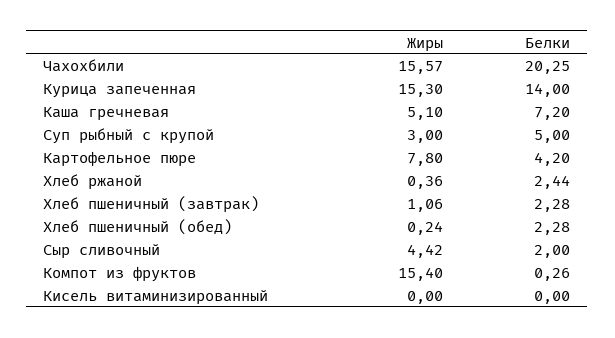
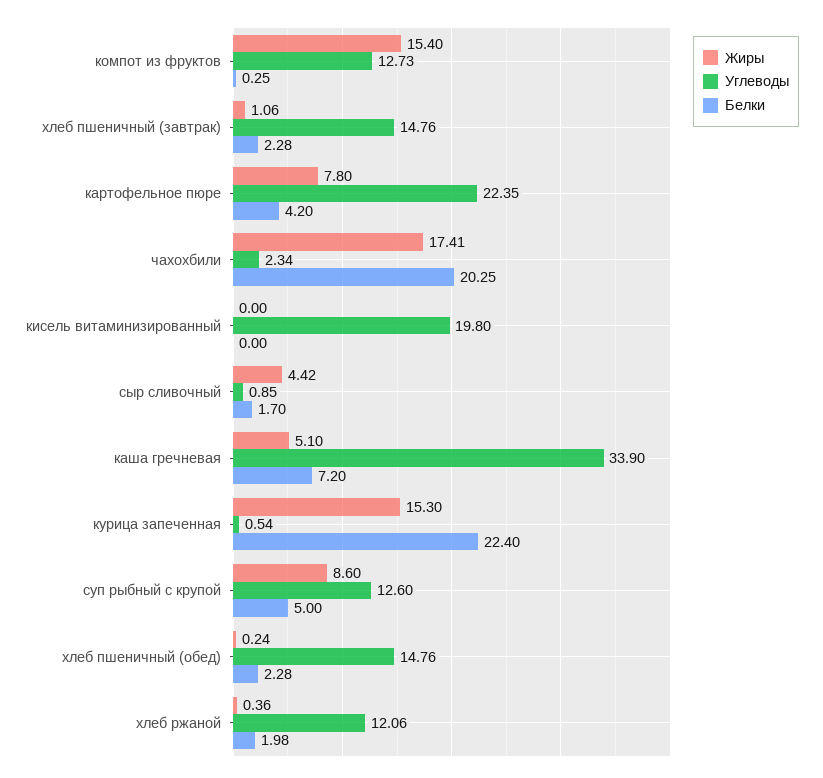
  {
    "Жиры": {
-     "Чахохбили": 15.57,
+     "Чахохбили": 17.41,
      "Курица запеченная": 15.3,
      "Каша гречневая": 5.1,
-     "Суп рыбный с крупой": 3,
+     "Суп рыбный с крупой": 8.6,
      "Картофельное пюре": 7.8,
      "Хлеб ржаной": 0.36,
      "Хлеб пшеничный (завтрак)": 1.06,
      "Хлеб пшеничный (обед)": 0.24,
      "Сыр сливочный": 4.42,
      "Компот из фруктов": 15.4,
      "Кисель витаминизированный": 0
    },
    "Белки": {
      "Чахохбили": 20.25,
-     "Курица запеченная": 14,
+     "Курица запеченная": 22.4,
      "Каша гречневая": 7.2,
      "Суп рыбный с крупой": 5,
      "Картофельное пюре": 4.2,
-     "Хлеб ржаной": 2.44,
+     "Хлеб ржаной": 1.98,
      "Хлеб пшеничный (завтрак)": 2.28,
      "Хлеб пшеничный (обед)": 2.28,
-     "Сыр сливочный": 2,
+     "Сыр сливочный": 1.7,
-     "Компот из фруктов": 0.26,
+     "Компот из фруктов": 0.25,
      "Кисель витаминизированный": 0
-   }
+   },
+   "Углеводы": {
+     "Компот из фруктов": 12.73,
+     "Хлеб пшеничный (завтрак)": 14.76,
+     "Картофельное пюре": 22.35,
+     "Чахохбили": 2.34,
+     "Кисель витаминизированный": 19.8,
+     "Сыр сливочный": 0.85,
+     "Каша гречневая": 33.9,
+     "Курица запеченная": 0.54,
+     "Суп рыбный с крупой": 12.6,
+     "Хлеб пшеничный (обед)": 14.76,
+     "Хлеб ржаной": 12.06
+   }
  }

